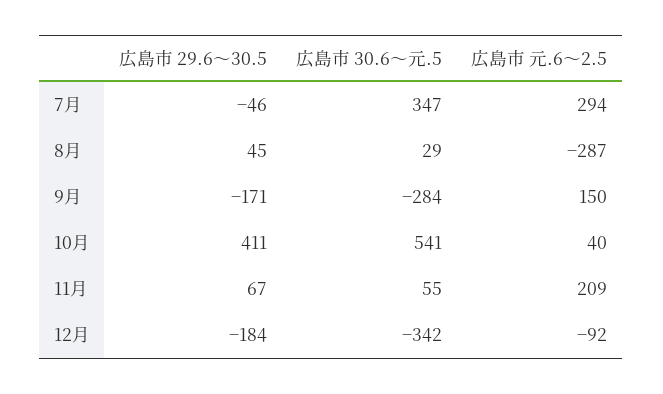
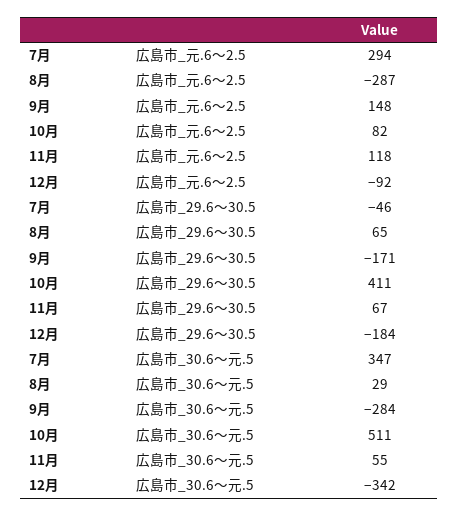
  {
    "広島市 29.6～30.5": {
      "7月": -46,
-     "8月": 45,
+     "8月": 65,
      "9月": -171,
      "10月": 411,
      "11月": 67,
      "12月": -184
    },
    "広島市 30.6～元.5": {
      "7月": 347,
      "8月": 29,
      "9月": -284,
-     "10月": 541,
+     "10月": 511,
      "11月": 55,
      "12月": -342
    },
    "広島市 元.6～2.5": {
      "7月": 294,
      "8月": -287,
-     "9月": 150,
+     "9月": 148,
-     "10月": 40,
+     "10月": 82,
-     "11月": 209,
+     "11月": 118,
      "12月": -92
    }
  }

